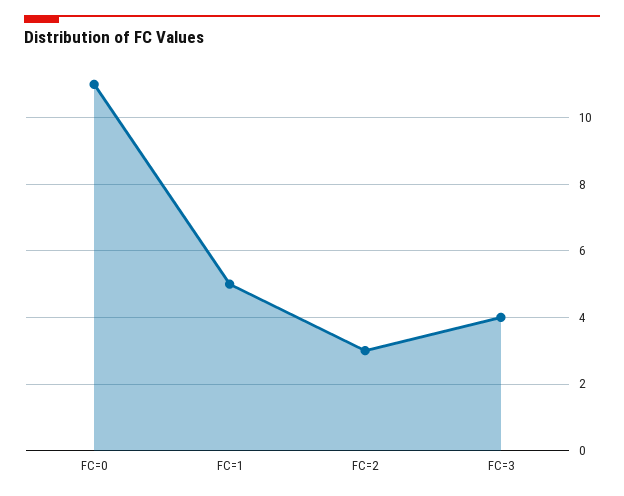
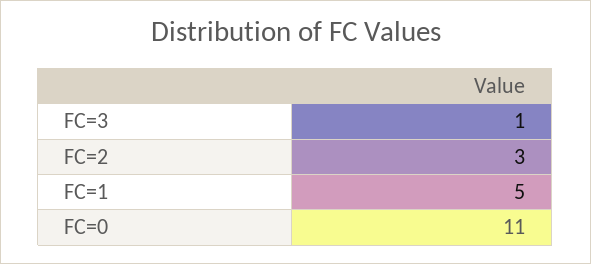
  {
    "FC=0": 11,
    "FC=1": 5,
    "FC=2": 3,
-   "FC=3": 4
+   "FC=3": 1
  }

